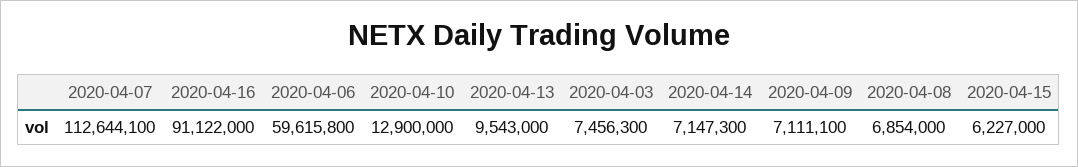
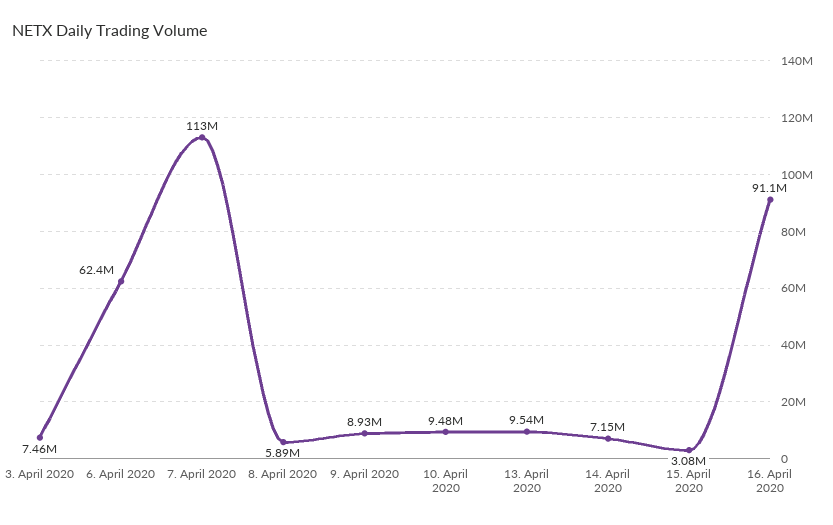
  {
    "2020-04-07": 112644100,
    "2020-04-16": 91122000,
-   "2020-04-06": 59615800,
+   "2020-04-06": 62400000,
-   "2020-04-10": 12900000,
+   "2020-04-10": 9480000,
    "2020-04-13": 9543000,
    "2020-04-03": 7456300,
    "2020-04-14": 7147300,
-   "2020-04-09": 7111100,
+   "2020-04-09": 8930000,
-   "2020-04-08": 6854000,
+   "2020-04-08": 5890000,
-   "2020-04-15": 6227000
+   "2020-04-15": 3080000
  }

